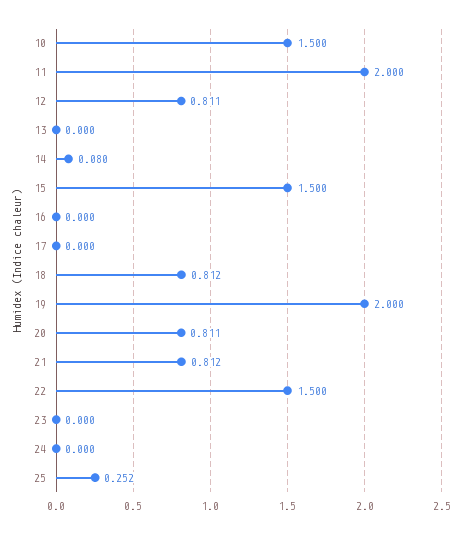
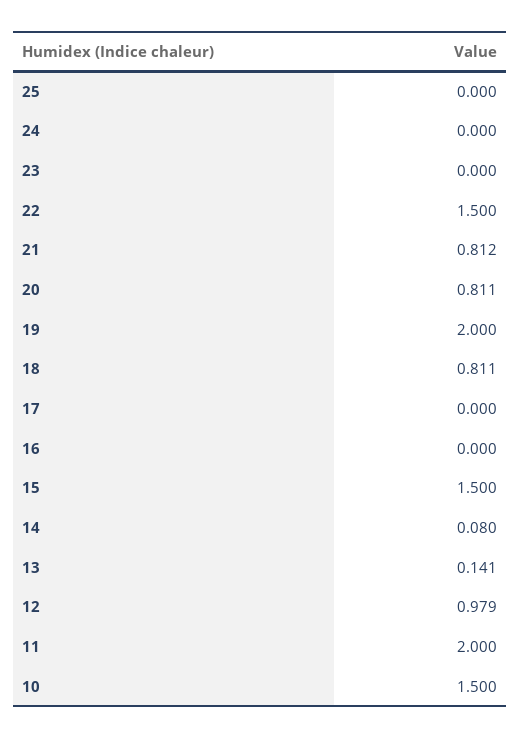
  {
    "10": 1.5,
    "11": 2,
-   "12": 0.811,
+   "12": 0.979,
-   "13": 0,
+   "13": 0.141,
    "14": 0.08,
    "15": 1.5,
    "16": 0,
    "17": 0,
-   "18": 0.812,
+   "18": 0.811,
    "19": 2,
    "20": 0.811,
    "21": 0.812,
    "22": 1.5,
    "23": 0,
    "24": 0,
-   "25": 0.252
+   "25": 0
  }

